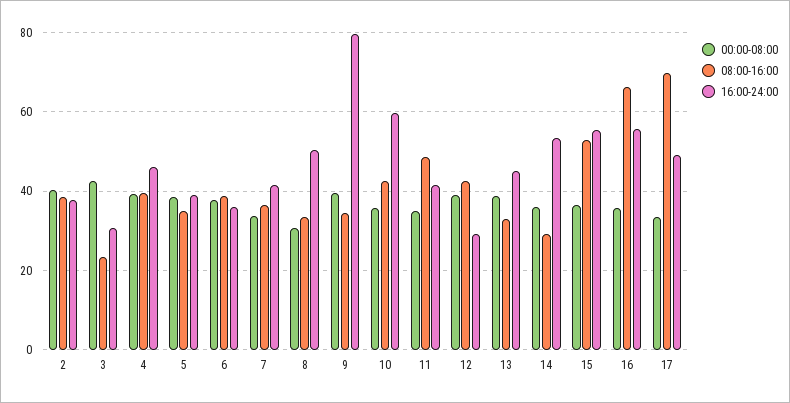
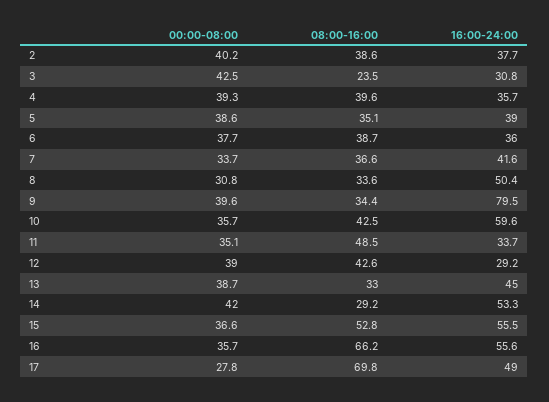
  {
    "00:00-08:00": {
      "2": 40.2,
      "3": 42.5,
      "4": 39.3,
      "5": 38.6,
      "6": 37.7,
      "7": 33.7,
      "8": 30.8,
      "9": 39.6,
      "10": 35.7,
      "11": 35.1,
      "12": 39,
      "13": 38.7,
-     "14": 36,
+     "14": 42,
      "15": 36.6,
      "16": 35.7,
-     "17": 34
+     "17": 27.8
    },
    "08:00-16:00": {
      "2": 38.6,
      "3": 23.5,
      "4": 39.6,
      "5": 35.1,
      "6": 38.7,
      "7": 36.6,
      "8": 33.6,
      "9": 34.4,
      "10": 42.5,
      "11": 48.5,
      "12": 42.6,
      "13": 33,
      "14": 29.2,
      "15": 52.8,
      "16": 66.2,
      "17": 69.8
    },
    "16:00-24:00": {
      "2": 37.7,
      "3": 30.8,
-     "4": 46,
+     "4": 35.7,
      "5": 39,
      "6": 36,
      "7": 41.6,
      "8": 50.4,
      "9": 79.5,
      "10": 59.6,
-     "11": 42,
+     "11": 33.7,
      "12": 29.2,
      "13": 45,
      "14": 53.3,
      "15": 55.5,
      "16": 55.6,
      "17": 49
    }
  }

